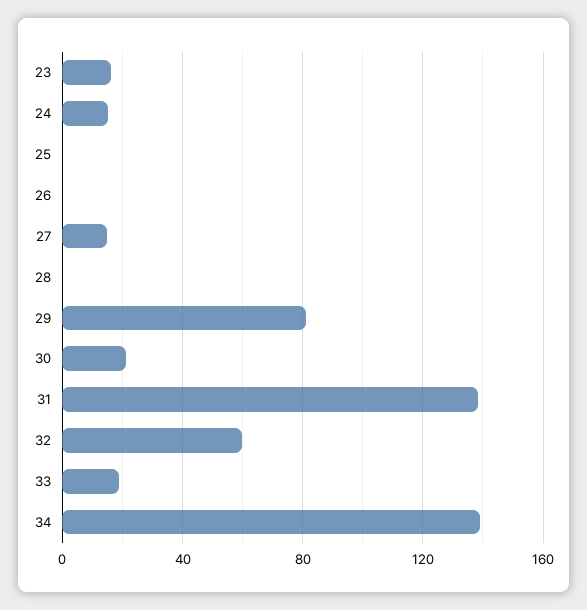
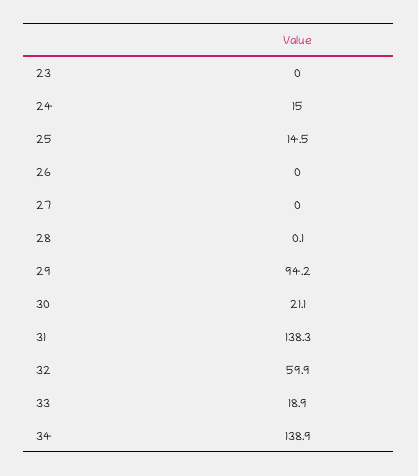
  {
-   "23": 15,
+   "23": 0,
    "24": 15,
-   "25": 0,
+   "25": 14.5,
    "26": 0,
-   "27": 15,
+   "27": 0,
    "28": 0.1,
-   "29": 80,
+   "29": 94.2,
    "30": 21.1,
    "31": 138.3,
    "32": 59.9,
    "33": 18.9,
    "34": 138.9
  }

